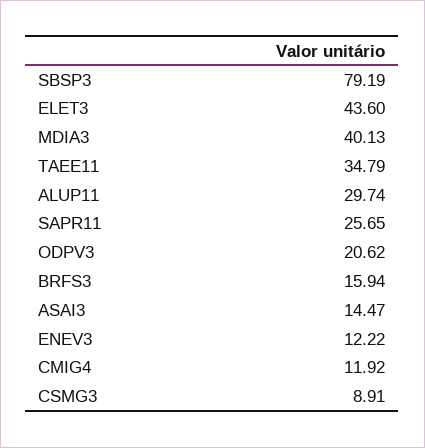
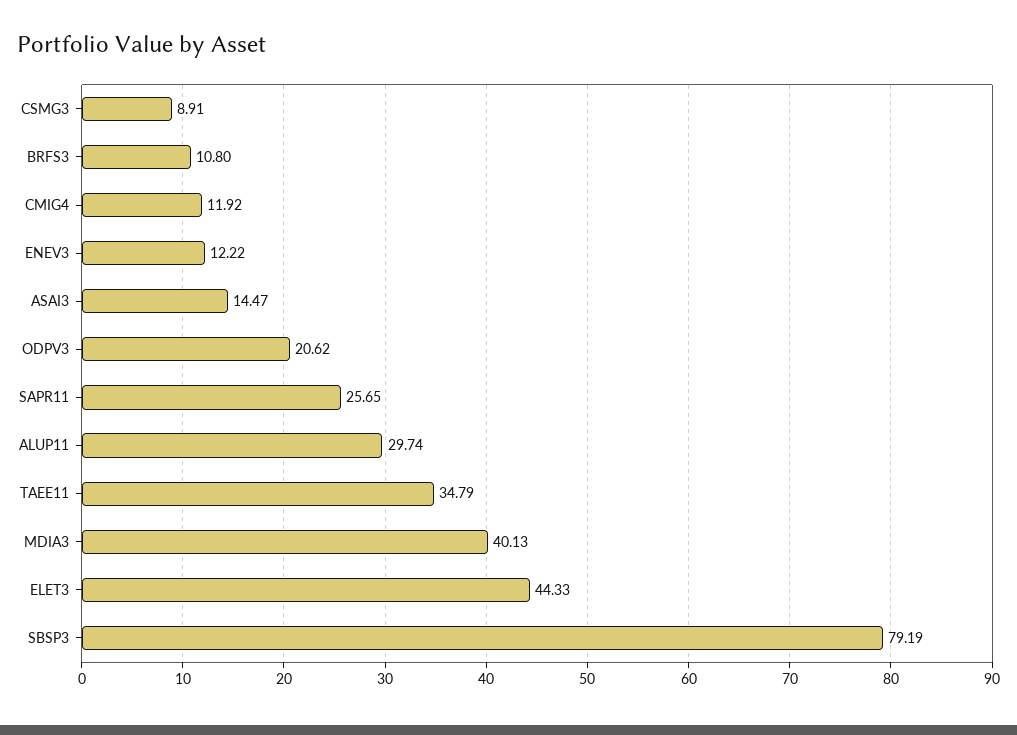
  {
    "SBSP3": 79.19,
-   "ELET3": 43.6,
+   "ELET3": 44.33,
    "MDIA3": 40.13,
    "TAEE11": 34.79,
    "ALUP11": 29.74,
    "SAPR11": 25.65,
    "ODPV3": 20.62,
-   "BRFS3": 15.94,
+   "BRFS3": 10.8,
    "ASAI3": 14.47,
    "ENEV3": 12.22,
    "CMIG4": 11.92,
    "CSMG3": 8.91
  }

